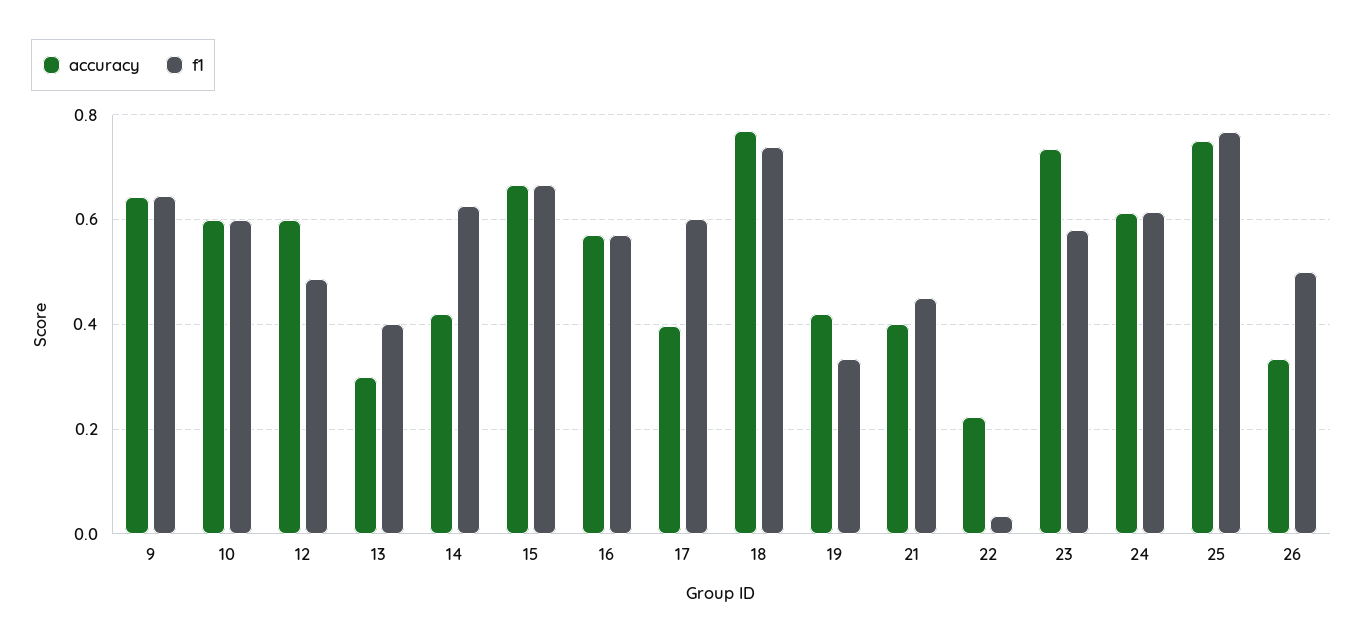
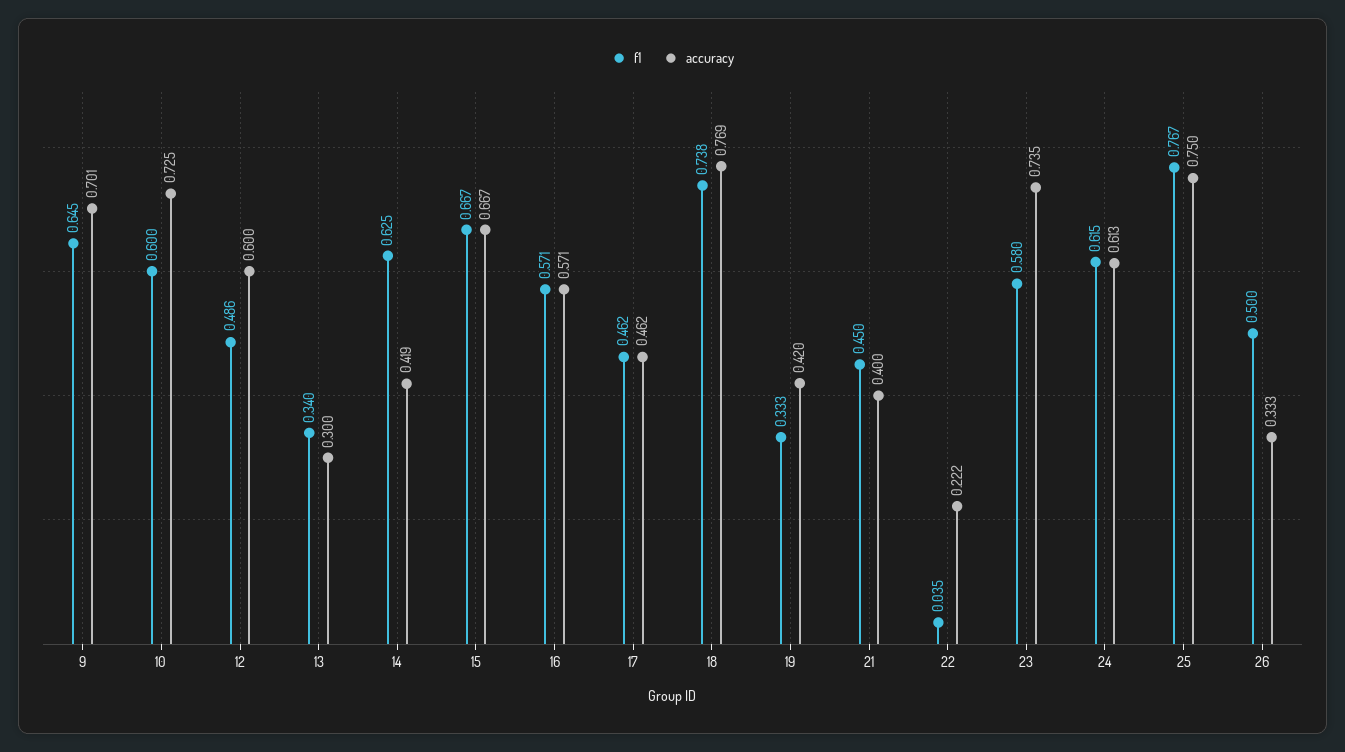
  {
    "accuracy": {
-     "9": 0.64,
+     "9": 0.701,
-     "10": 0.6,
+     "10": 0.725,
      "12": 0.6,
      "13": 0.3,
      "14": 0.419,
      "15": 0.667,
      "16": 0.571,
-     "17": 0.4,
+     "17": 0.462,
      "18": 0.769,
      "19": 0.42,
      "21": 0.4,
      "22": 0.222,
      "23": 0.735,
      "24": 0.613,
      "25": 0.75,
      "26": 0.333
    },
    "f1": {
      "9": 0.645,
      "10": 0.6,
      "12": 0.486,
-     "13": 0.4,
+     "13": 0.34,
      "14": 0.625,
      "15": 0.667,
      "16": 0.571,
-     "17": 0.6,
+     "17": 0.462,
      "18": 0.738,
      "19": 0.333,
      "21": 0.45,
      "22": 0.035,
      "23": 0.58,
      "24": 0.615,
      "25": 0.767,
      "26": 0.5
    }
  }

